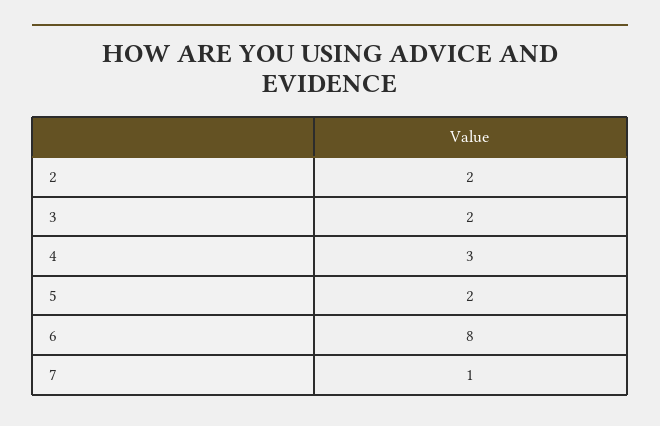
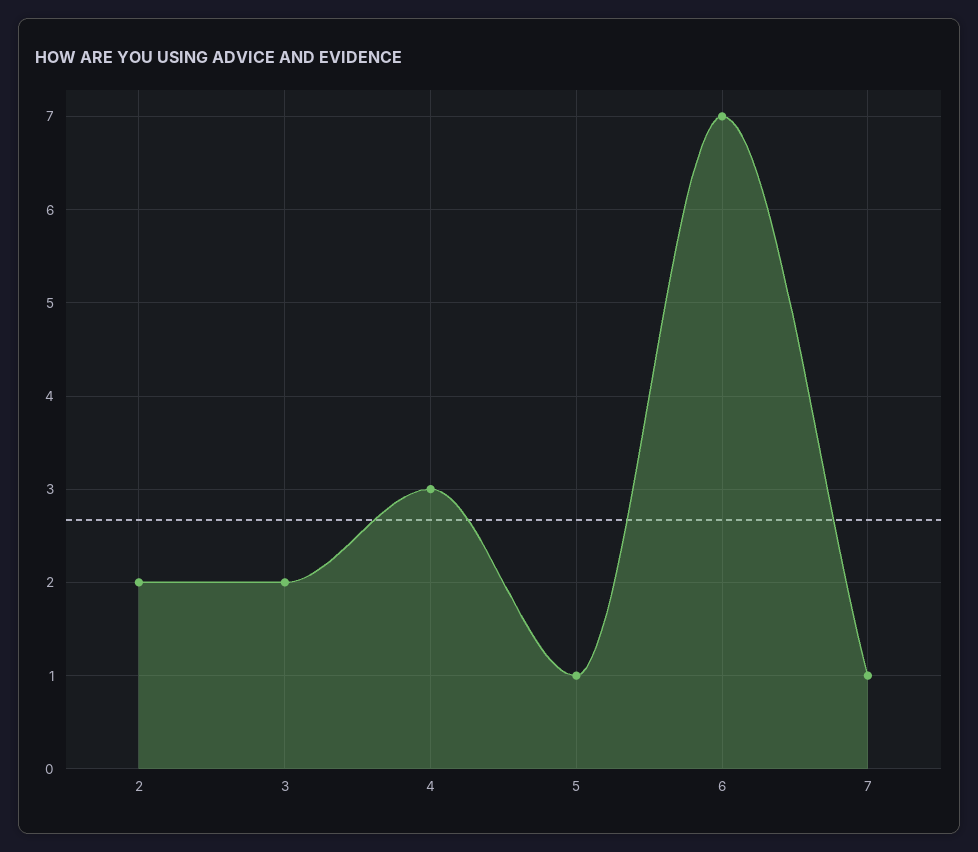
  {
    "2": 2,
    "3": 2,
    "4": 3,
-   "5": 2,
+   "5": 1,
-   "6": 8,
+   "6": 7,
    "7": 1
  }

